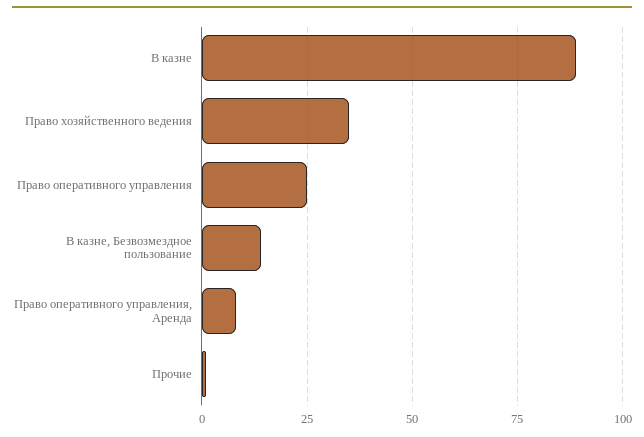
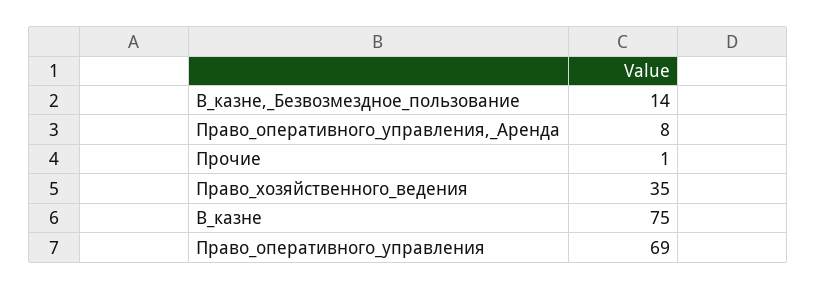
  {
-   "В казне": 90,
+   "В казне": 75,
    "Право хозяйственного ведения": 35,
-   "Право оперативного управления": 25,
+   "Право оперативного управления": 69,
    "В казне, Безвозмездное пользование": 14,
    "Право оперативного управления, Аренда": 8,
    "Прочие": 1
  }

